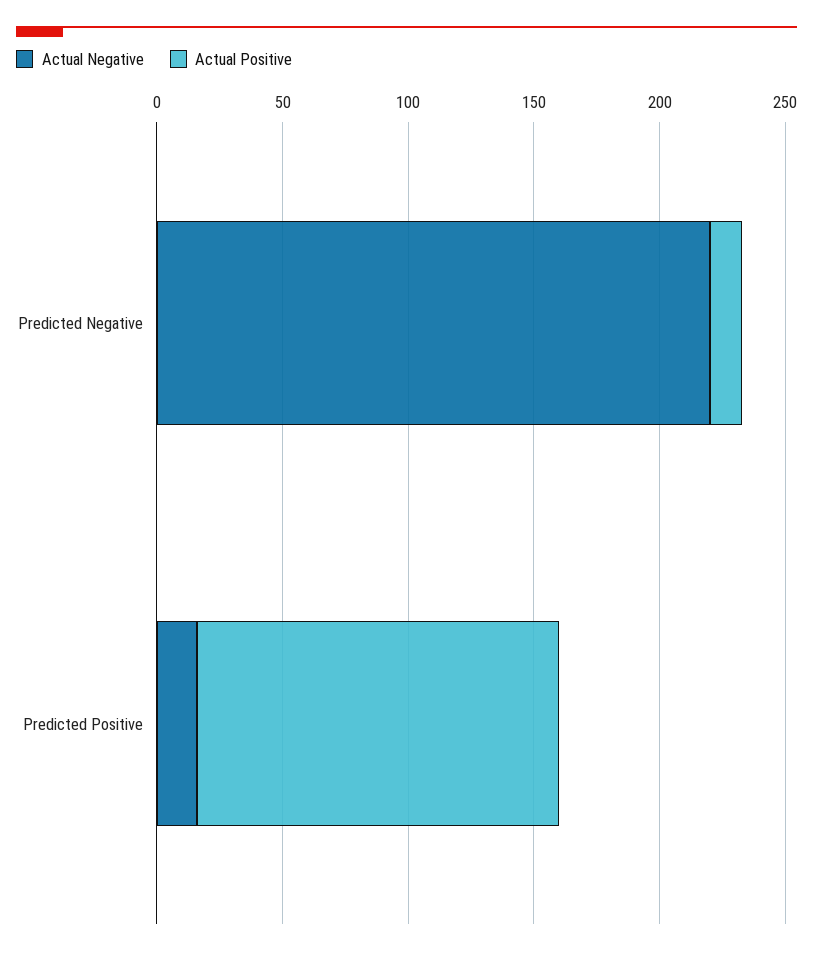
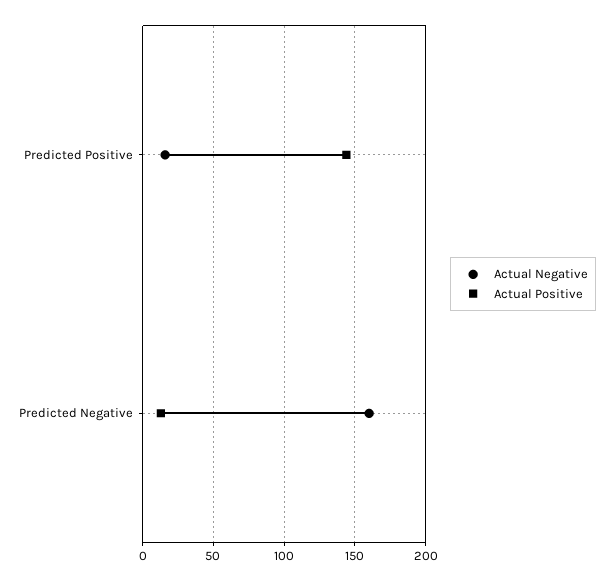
  {
    "Actual Negative": {
-     "Predicted Negative": 220,
+     "Predicted Negative": 160,
      "Predicted Positive": 15
    },
    "Actual Positive": {
      "Predicted Negative": 15,
      "Predicted Positive": 145
    }
  }

